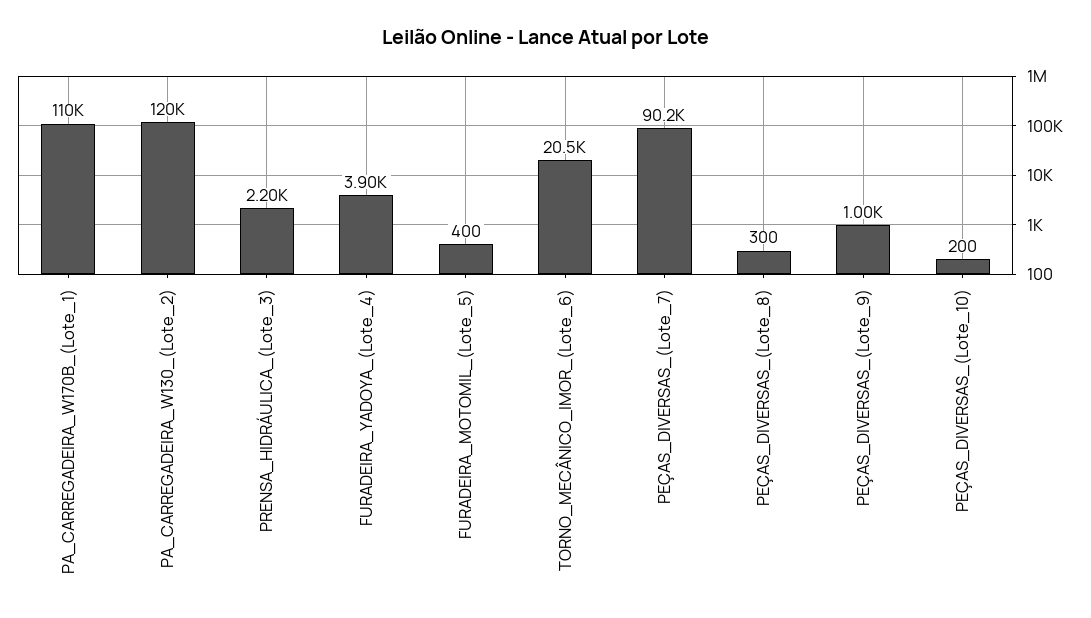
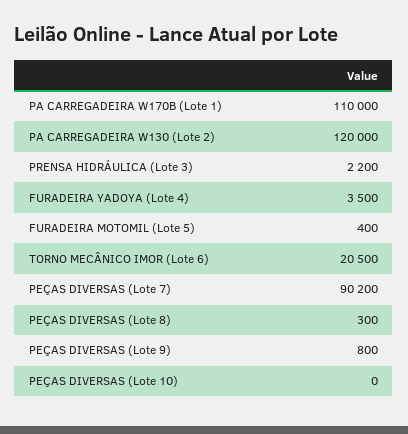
  {
    "PA_CARREGADEIRA_W170B_(Lote_1)": 110000,
    "PA_CARREGADEIRA_W130_(Lote_2)": 120000,
    "PRENSA_HIDRÁULICA_(Lote_3)": 2200,
-   "FURADEIRA_YADOYA_(Lote_4)": 3900,
+   "FURADEIRA_YADOYA_(Lote_4)": 3500,
    "FURADEIRA_MOTOMIL_(Lote_5)": 400,
    "TORNO_MECÂNICO_IMOR_(Lote_6)": 20500,
    "PEÇAS_DIVERSAS_(Lote_7)": 90200,
    "PEÇAS_DIVERSAS_(Lote_8)": 300,
-   "PEÇAS_DIVERSAS_(Lote_9)": 1000,
+   "PEÇAS_DIVERSAS_(Lote_9)": 800,
-   "PEÇAS_DIVERSAS_(Lote_10)": 200
+   "PEÇAS_DIVERSAS_(Lote_10)": 0
  }

